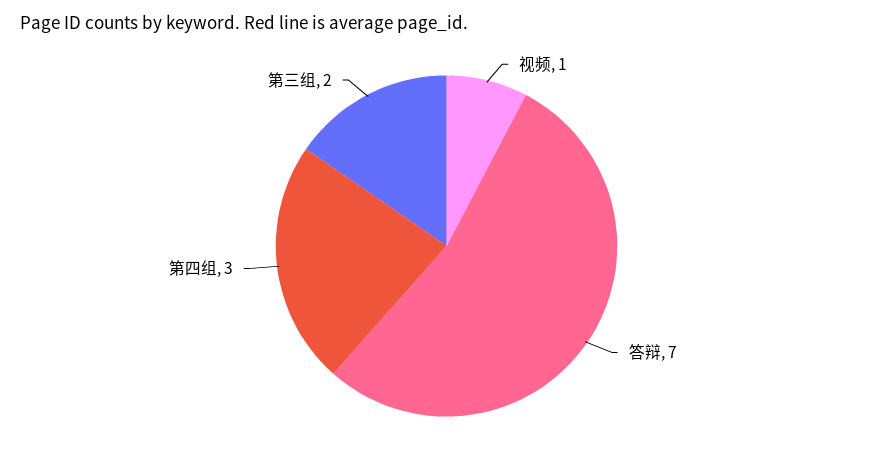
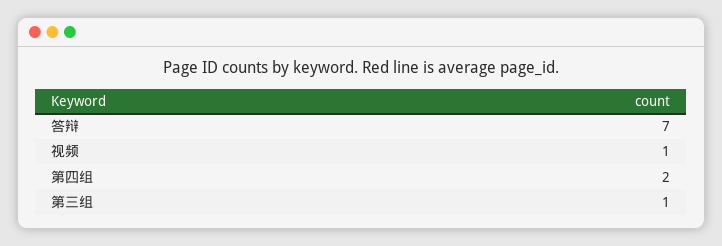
  {
    "视频": 1,
    "答辩": 7,
-   "第四组": 3,
+   "第四组": 2,
-   "第三组": 2
+   "第三组": 1
  }

